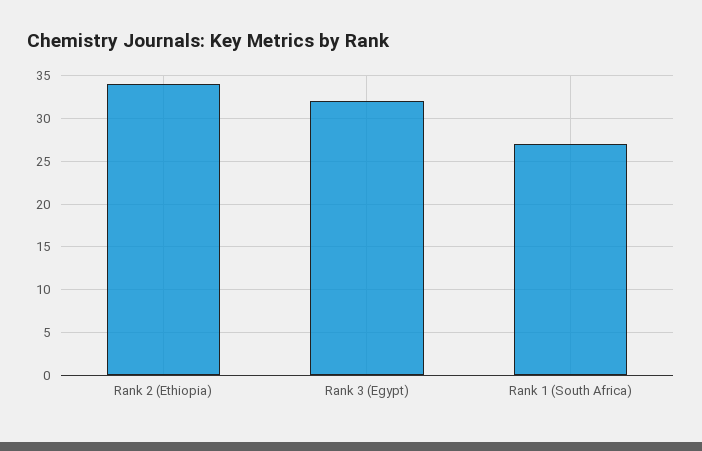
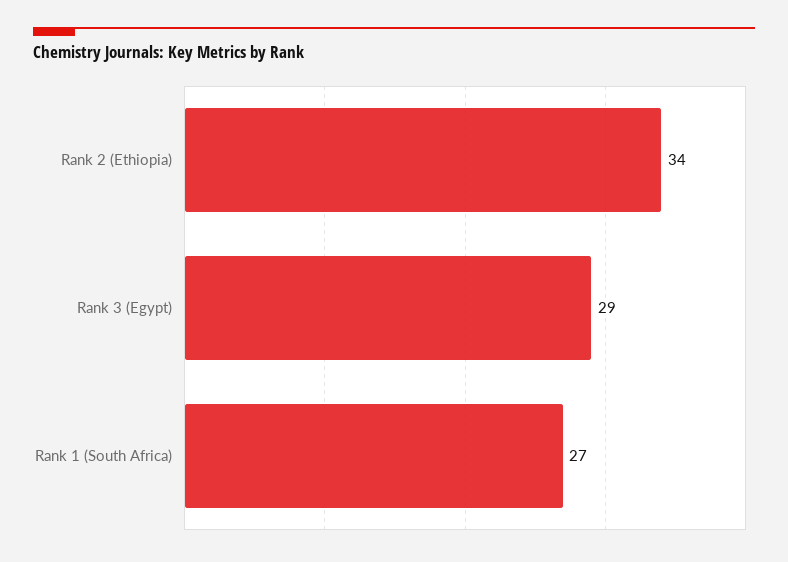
  {
    "Rank 2 (Ethiopia)": 34,
-   "Rank 3 (Egypt)": 32,
+   "Rank 3 (Egypt)": 29,
    "Rank 1 (South Africa)": 27
  }

